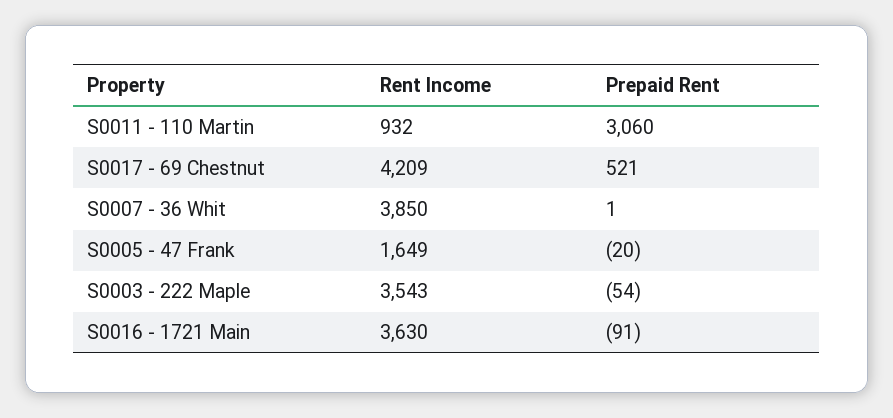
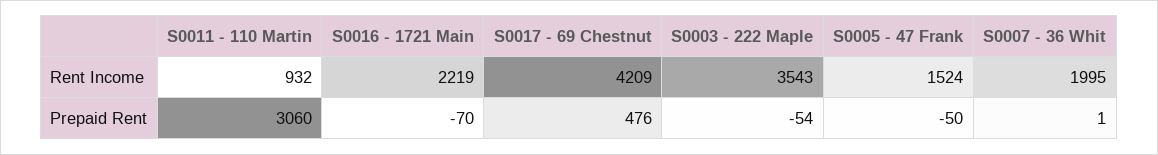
  {
    "Rent Income": {
      "S0011 - 110 Martin": 932,
      "S0017 - 69 Chestnut": 4209,
-     "S0007 - 36 Whit": 3850,
+     "S0007 - 36 Whit": 1995,
-     "S0005 - 47 Frank": 1649,
+     "S0005 - 47 Frank": 1524,
      "S0003 - 222 Maple": 3543,
-     "S0016 - 1721 Main": 3630
+     "S0016 - 1721 Main": 2219
    },
    "Prepaid Rent": {
      "S0011 - 110 Martin": 3060,
-     "S0017 - 69 Chestnut": 521,
+     "S0017 - 69 Chestnut": 476,
      "S0007 - 36 Whit": 1,
-     "S0005 - 47 Frank": -20,
+     "S0005 - 47 Frank": -50,
      "S0003 - 222 Maple": -54,
-     "S0016 - 1721 Main": -91
+     "S0016 - 1721 Main": -70
    }
  }

